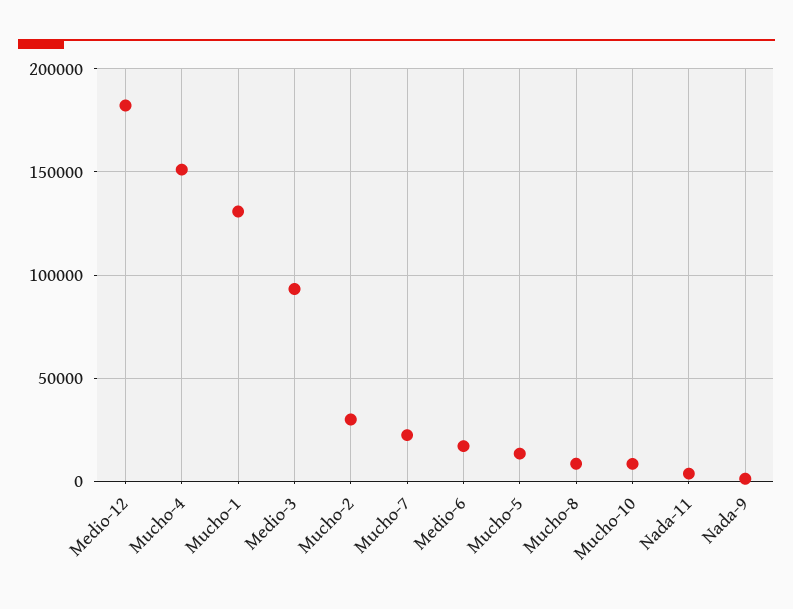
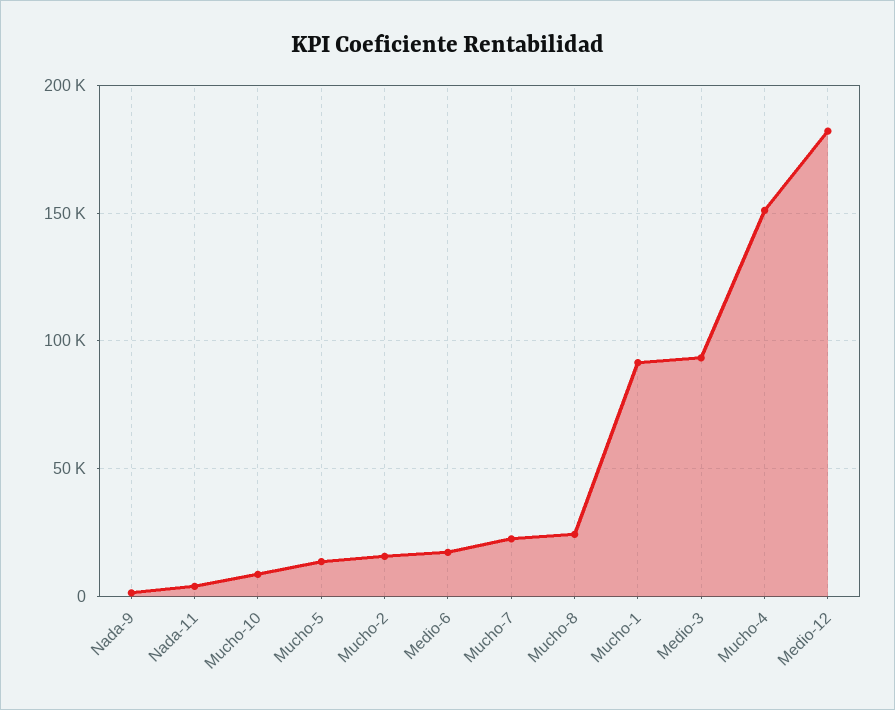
  {
    "Medio-12": 180000,
    "Mucho-4": 150000,
-   "Mucho-1": 130000,
+   "Mucho-1": 90000,
    "Medio-3": 95000,
-   "Mucho-2": 30000,
+   "Mucho-2": 15000,
    "Mucho-7": 20000,
    "Medio-6": 15000,
    "Mucho-5": 15000,
-   "Mucho-8": 10000,
+   "Mucho-8": 25000,
    "Mucho-10": 10000,
    "Nada-11": 5000,
    "Nada-9": 0
  }

